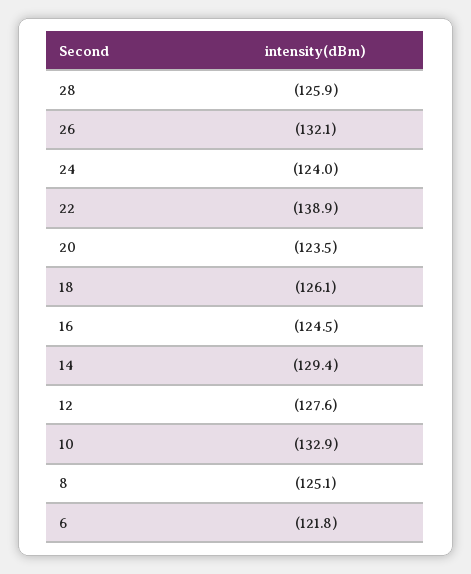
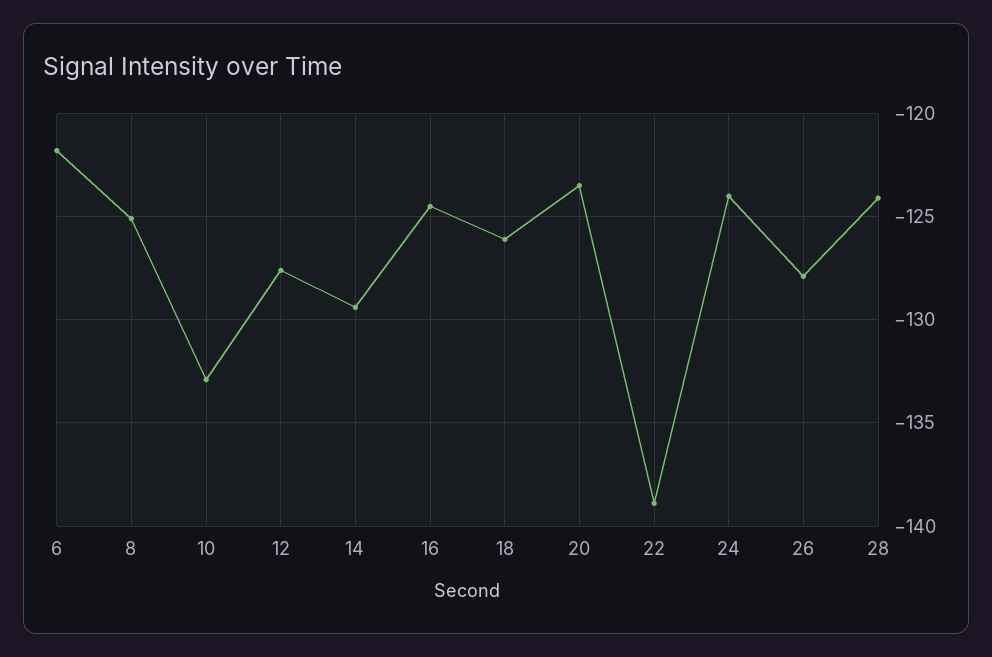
  {
-   "28": -125.9,
+   "28": -124,
-   "26": -132.1,
+   "26": -128,
    "24": -124,
    "22": -138.9,
    "20": -123.5,
    "18": -126.1,
    "16": -124.5,
    "14": -129.4,
    "12": -127.6,
    "10": -132.9,
    "8": -125.1,
    "6": -121.8
  }

